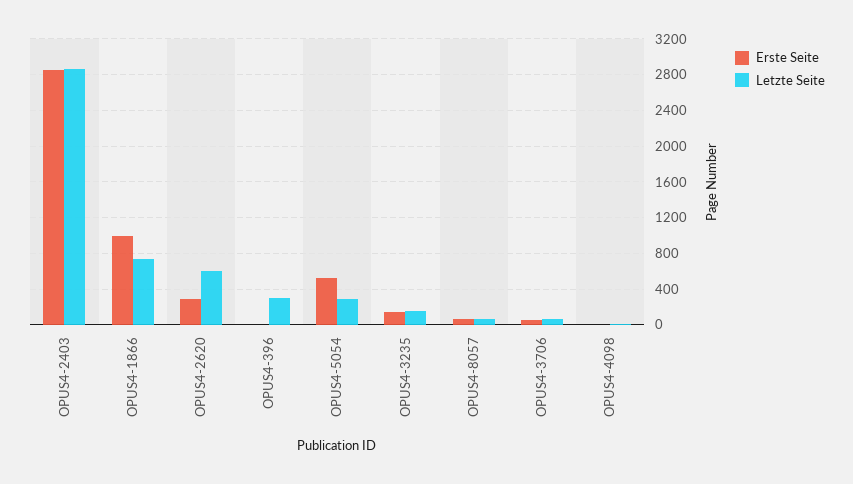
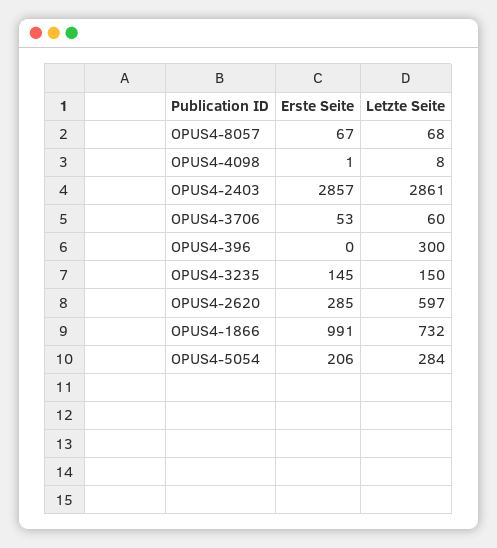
  {
    "Erste Seite": {
      "OPUS4-2403": 2857,
      "OPUS4-1866": 991,
      "OPUS4-2620": 285,
      "OPUS4-396": 0,
-     "OPUS4-5054": 500,
+     "OPUS4-5054": 206,
      "OPUS4-3235": 145,
      "OPUS4-8057": 67,
      "OPUS4-3706": 53,
      "OPUS4-4098": 1
    },
    "Letzte Seite": {
      "OPUS4-2403": 2861,
      "OPUS4-1866": 732,
      "OPUS4-2620": 597,
      "OPUS4-396": 300,
      "OPUS4-5054": 284,
      "OPUS4-3235": 150,
      "OPUS4-8057": 68,
      "OPUS4-3706": 60,
      "OPUS4-4098": 8
    }
  }

